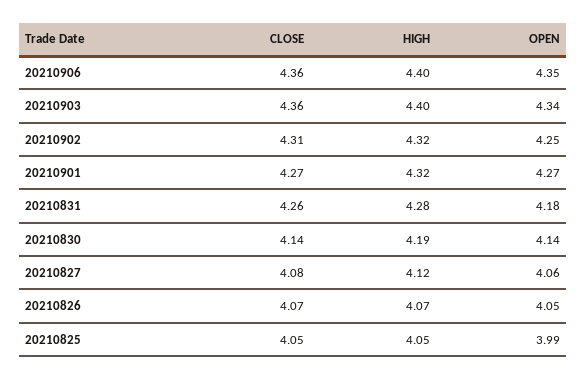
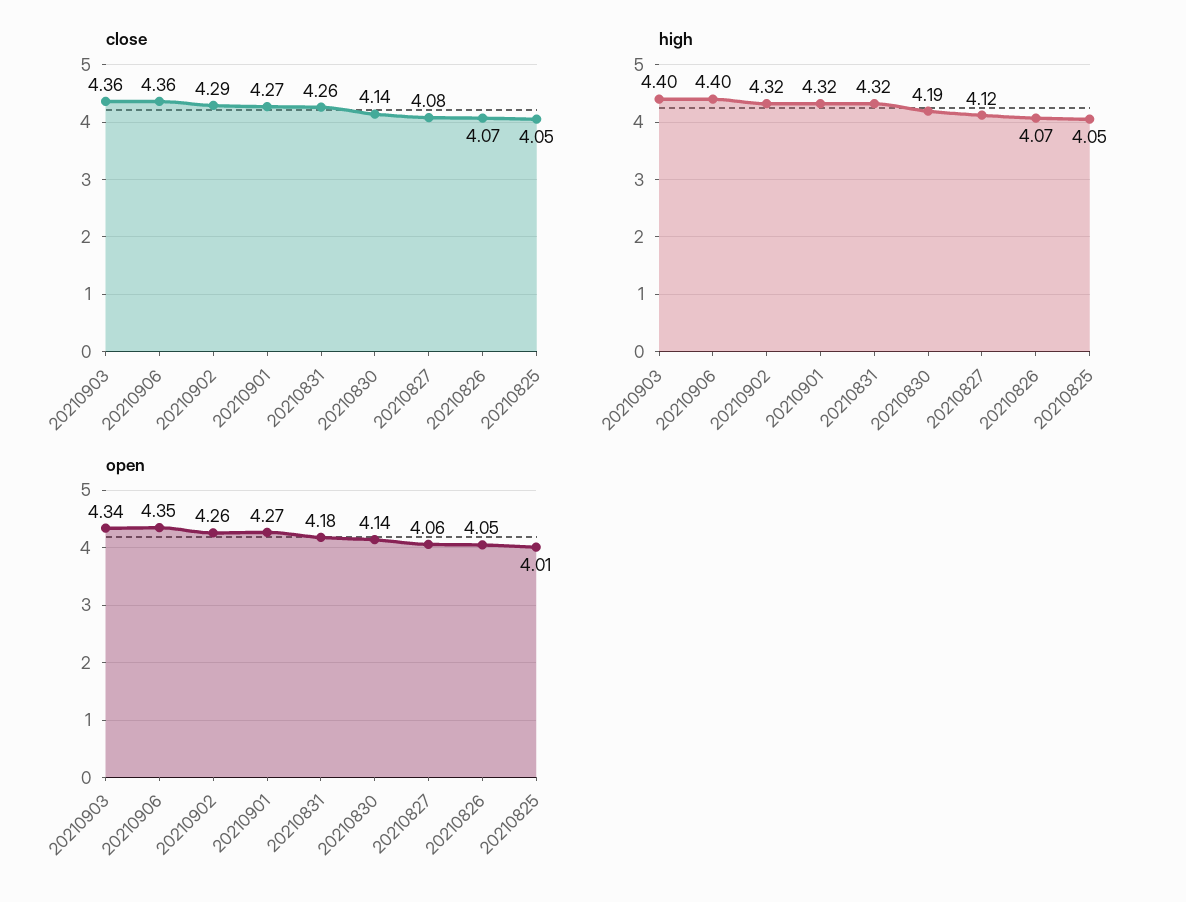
  {
    "CLOSE": {
      "20210906": 4.36,
      "20210903": 4.36,
-     "20210902": 4.31,
+     "20210902": 4.29,
      "20210901": 4.27,
      "20210831": 4.26,
      "20210830": 4.14,
      "20210827": 4.08,
      "20210826": 4.07,
      "20210825": 4.05
    },
    "HIGH": {
      "20210906": 4.4,
      "20210903": 4.4,
      "20210902": 4.32,
      "20210901": 4.32,
-     "20210831": 4.28,
+     "20210831": 4.32,
      "20210830": 4.19,
      "20210827": 4.12,
      "20210826": 4.07,
      "20210825": 4.05
    },
    "OPEN": {
      "20210906": 4.35,
      "20210903": 4.34,
-     "20210902": 4.25,
+     "20210902": 4.26,
      "20210901": 4.27,
      "20210831": 4.18,
      "20210830": 4.14,
      "20210827": 4.06,
      "20210826": 4.05,
-     "20210825": 3.99
+     "20210825": 4.01
    }
  }

